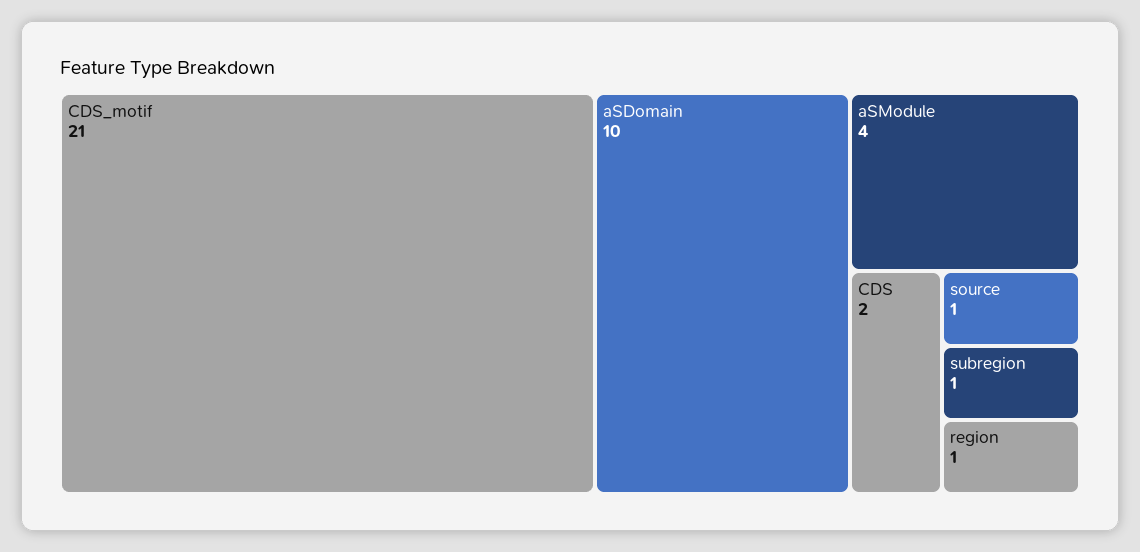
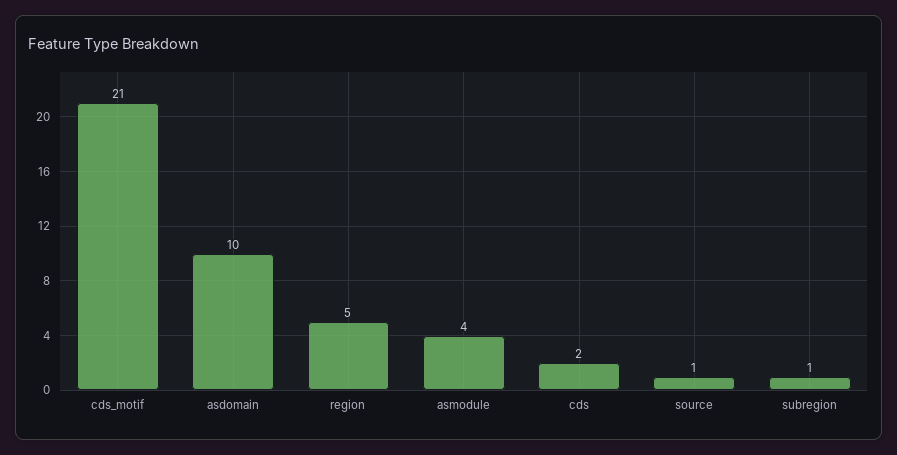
  {
    "CDS_motif": 21,
    "aSDomain": 10,
    "aSModule": 4,
    "CDS": 2,
    "source": 1,
    "subregion": 1,
-   "region": 1
+   "region": 5
  }

